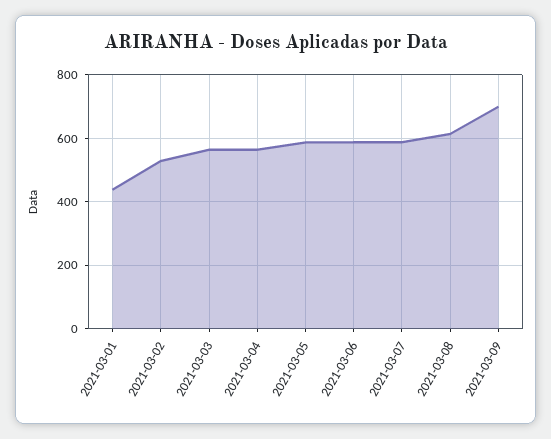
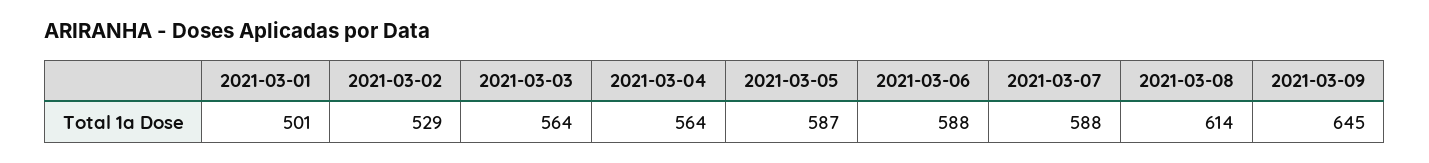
  {
-   "2021-03-01": 440,
+   "2021-03-01": 501,
    "2021-03-02": 529,
    "2021-03-03": 564,
    "2021-03-04": 564,
    "2021-03-05": 587,
    "2021-03-06": 588,
    "2021-03-07": 588,
    "2021-03-08": 614,
-   "2021-03-09": 700
+   "2021-03-09": 645
  }

